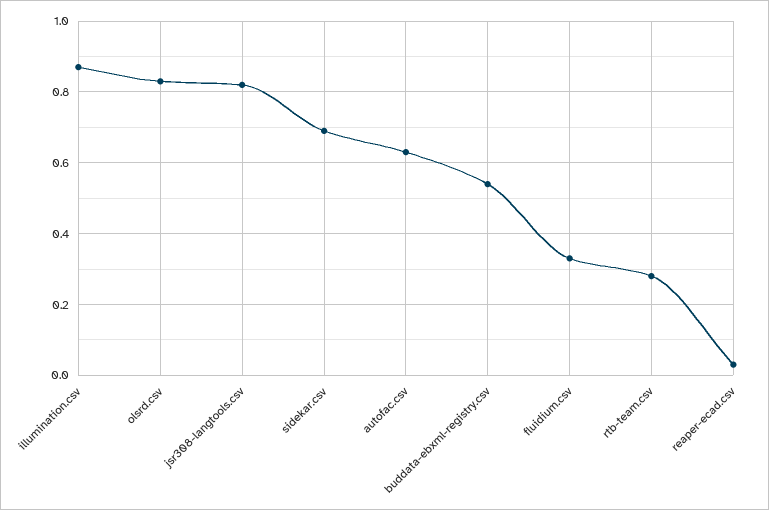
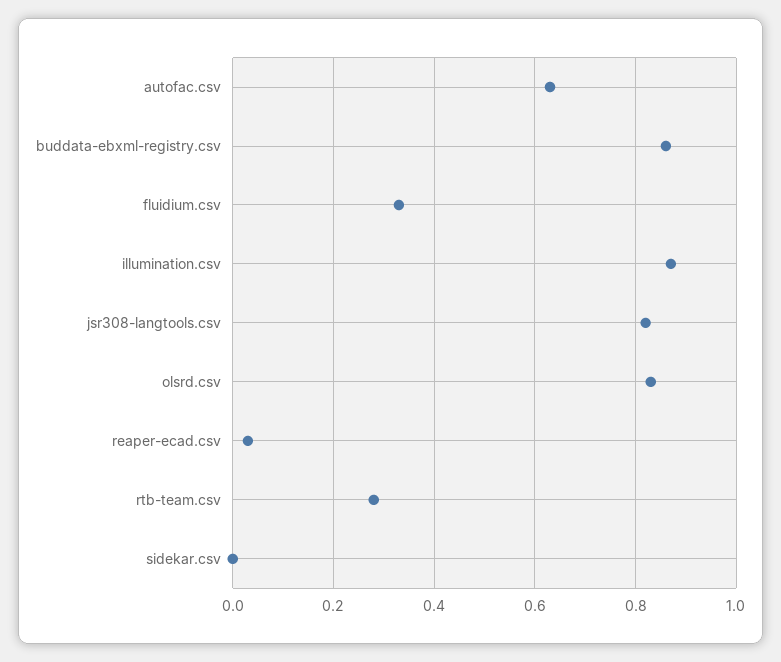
  {
    "illumination.csv": 0.85,
    "olsrd.csv": 0.85,
    "jsr308-langtools.csv": 0.8,
-   "sidekar.csv": 0.7,
+   "sidekar.csv": 0,
    "autofac.csv": 0.65,
-   "buddata-ebxml-registry.csv": 0.55,
+   "buddata-ebxml-registry.csv": 0.85,
    "fluidium.csv": 0.35,
    "rtb-team.csv": 0.3,
    "reaper-ecad.csv": 0.05
  }

